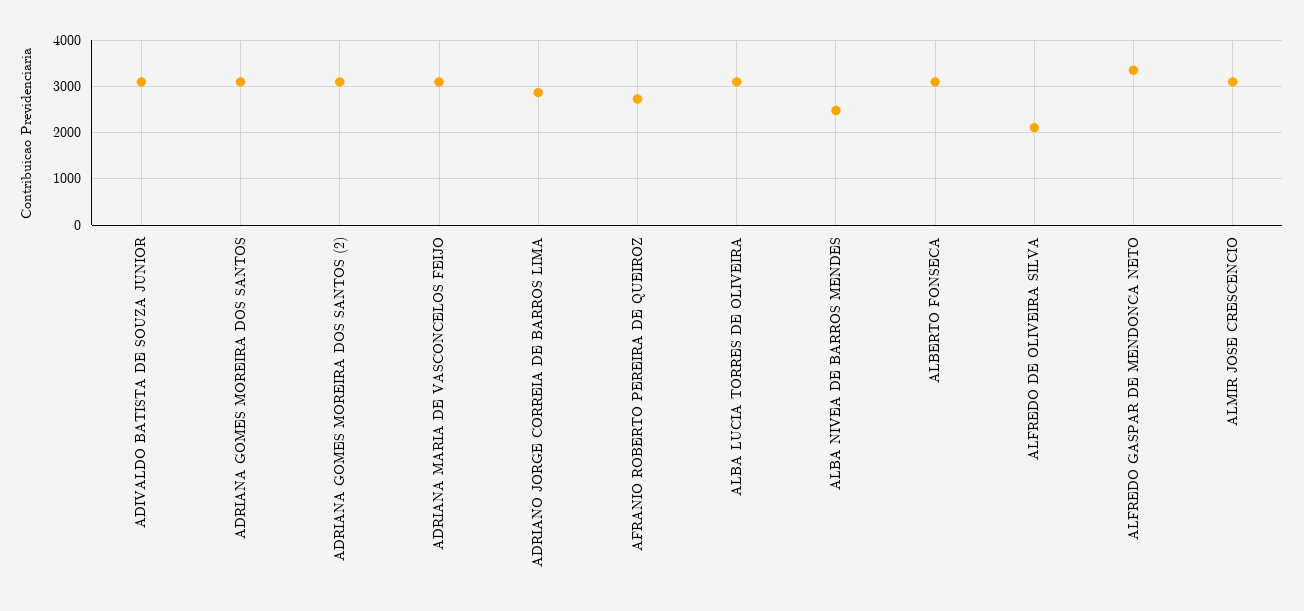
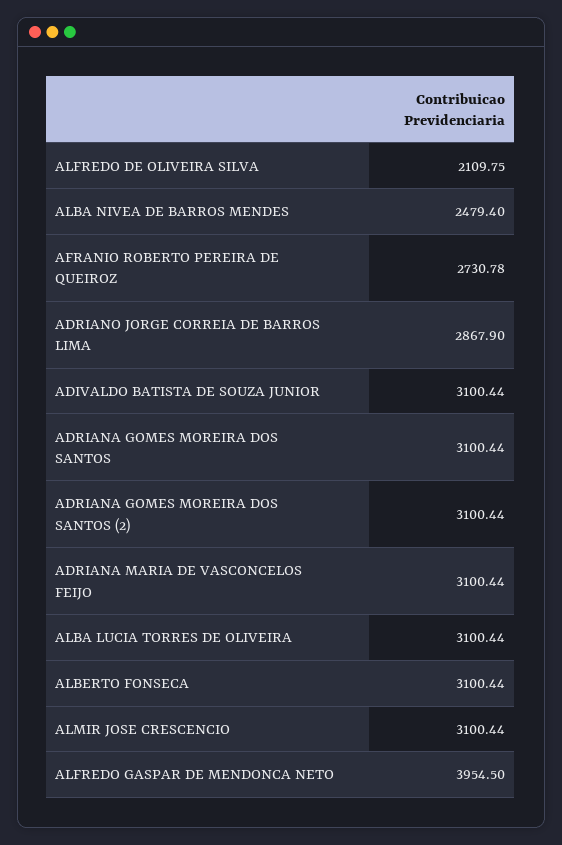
  {
    "ADIVALDO BATISTA DE SOUZA JUNIOR": 3100.44,
    "ADRIANA GOMES MOREIRA DOS SANTOS": 3100.44,
    "ADRIANA GOMES MOREIRA DOS SANTOS (2)": 3100.44,
    "ADRIANA MARIA DE VASCONCELOS FEIJO": 3100.44,
    "ADRIANO JORGE CORREIA DE BARROS LIMA": 2867.9,
    "AFRANIO ROBERTO PEREIRA DE QUEIROZ": 2730.78,
    "ALBA LUCIA TORRES DE OLIVEIRA": 3100.44,
    "ALBA NIVEA DE BARROS MENDES": 2479.4,
    "ALBERTO FONSECA": 3100.44,
    "ALFREDO DE OLIVEIRA SILVA": 2109.75,
-   "ALFREDO GASPAR DE MENDONCA NETO": 3400,
+   "ALFREDO GASPAR DE MENDONCA NETO": 3954.5,
    "ALMIR JOSE CRESCENCIO": 3100.44
  }

